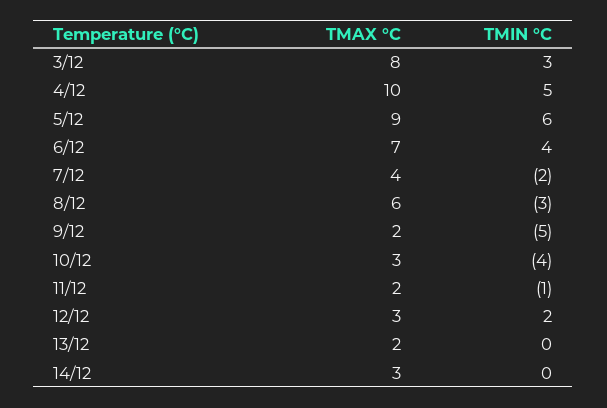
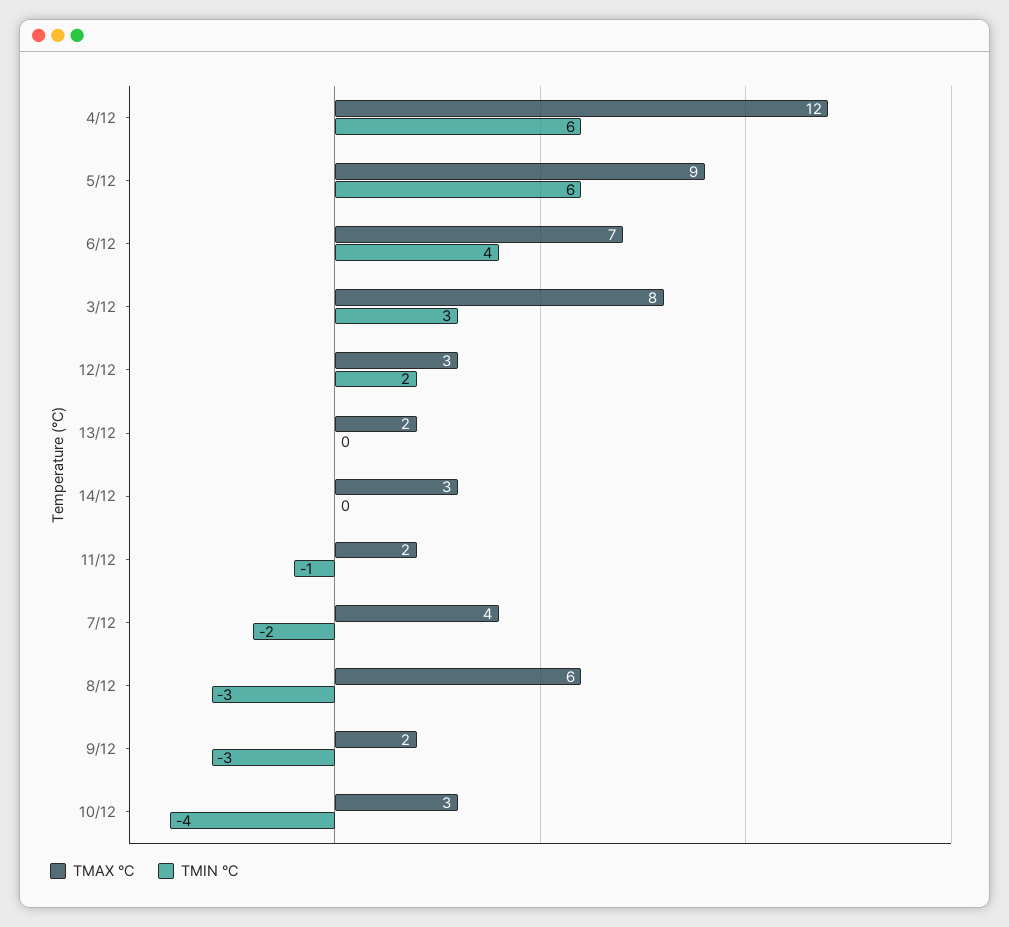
  {
    "TMAX °C": {
      "3/12": 8,
-     "4/12": 10,
+     "4/12": 12,
      "5/12": 9,
      "6/12": 7,
      "7/12": 4,
      "8/12": 6,
      "9/12": 2,
      "10/12": 3,
      "11/12": 2,
      "12/12": 3,
      "13/12": 2,
      "14/12": 3
    },
    "TMIN °C": {
      "3/12": 3,
-     "4/12": 5,
+     "4/12": 6,
      "5/12": 6,
      "6/12": 4,
      "7/12": -2,
      "8/12": -3,
-     "9/12": -5,
+     "9/12": -3,
      "10/12": -4,
      "11/12": -1,
      "12/12": 2,
      "13/12": 0,
      "14/12": 0
    }
  }

